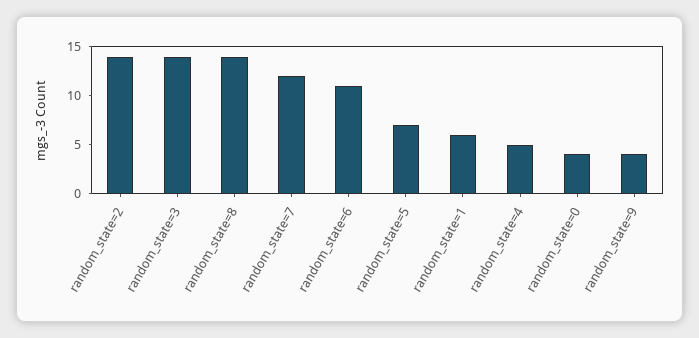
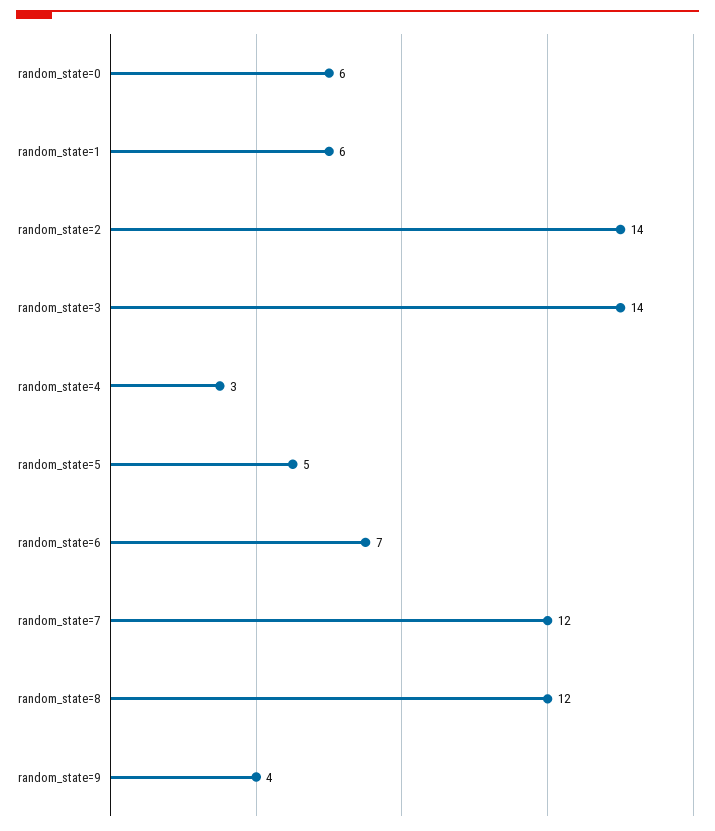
  {
    "random_state=2": 14,
    "random_state=3": 14,
-   "random_state=8": 14,
+   "random_state=8": 12,
    "random_state=7": 12,
-   "random_state=6": 11,
+   "random_state=6": 7,
-   "random_state=5": 7,
+   "random_state=5": 5,
    "random_state=1": 6,
-   "random_state=4": 5,
+   "random_state=4": 3,
-   "random_state=0": 4,
+   "random_state=0": 6,
    "random_state=9": 4
  }

